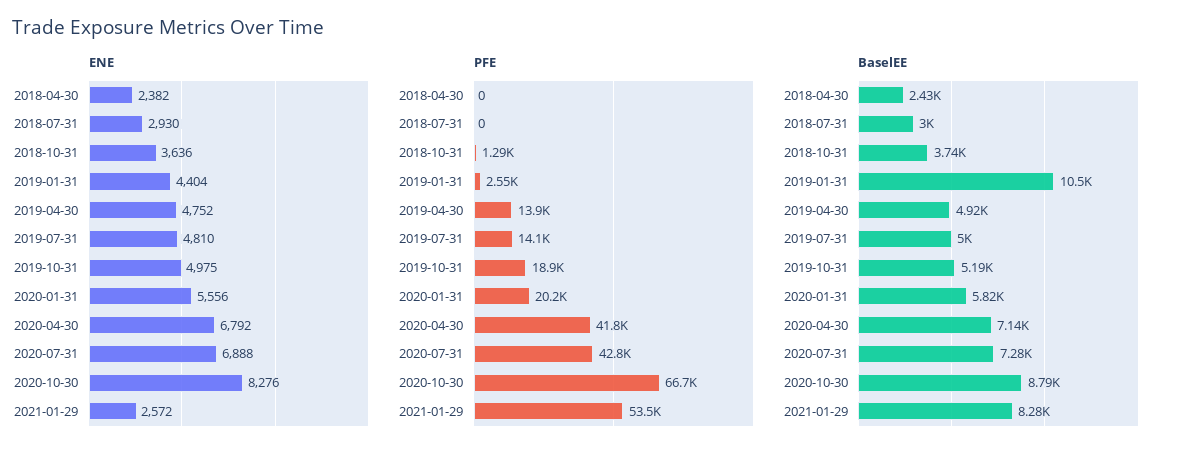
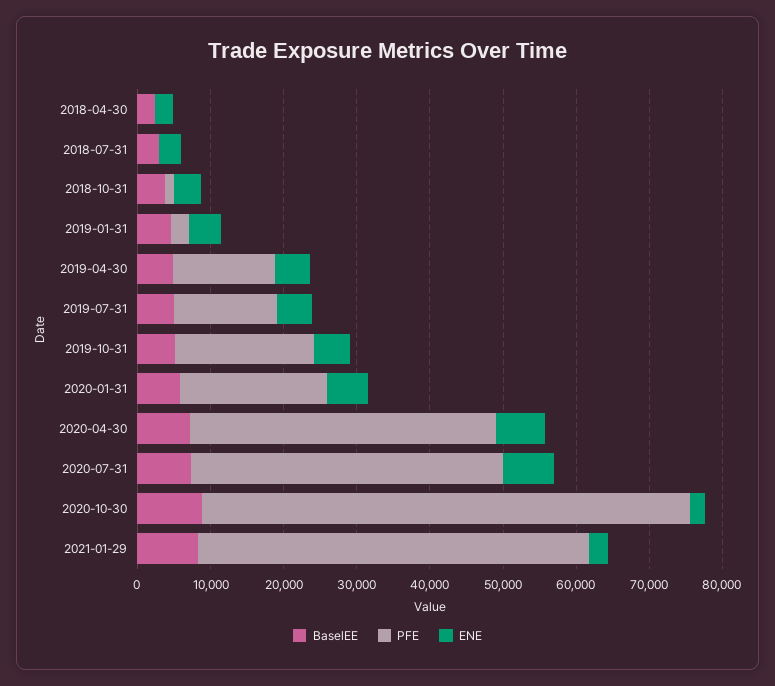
  {
    "ENE": {
      "2018-04-30": 2382,
      "2018-07-31": 2930,
      "2018-10-31": 3636,
      "2019-01-31": 4404,
      "2019-04-30": 4752,
      "2019-07-31": 4810,
      "2019-10-31": 4975,
      "2020-01-31": 5556,
      "2020-04-30": 6792,
      "2020-07-31": 6888,
-     "2020-10-30": 8276,
+     "2020-10-30": 2000,
      "2021-01-29": 2572
    },
    "PFE": {
      "2018-04-30": 0,
      "2018-07-31": 0,
      "2018-10-31": 1290,
      "2019-01-31": 2550,
      "2019-04-30": 13900,
      "2019-07-31": 14100,
      "2019-10-31": 18900,
      "2020-01-31": 20200,
      "2020-04-30": 41800,
      "2020-07-31": 42800,
      "2020-10-30": 66700,
      "2021-01-29": 53500
    },
    "BaselEE": {
      "2018-04-30": 2430,
      "2018-07-31": 3000,
      "2018-10-31": 3740,
-     "2019-01-31": 10500,
+     "2019-01-31": 4000,
      "2019-04-30": 4920,
      "2019-07-31": 5000,
      "2019-10-31": 5190,
      "2020-01-31": 5820,
      "2020-04-30": 7140,
      "2020-07-31": 7280,
      "2020-10-30": 8790,
      "2021-01-29": 8280
    }
  }

